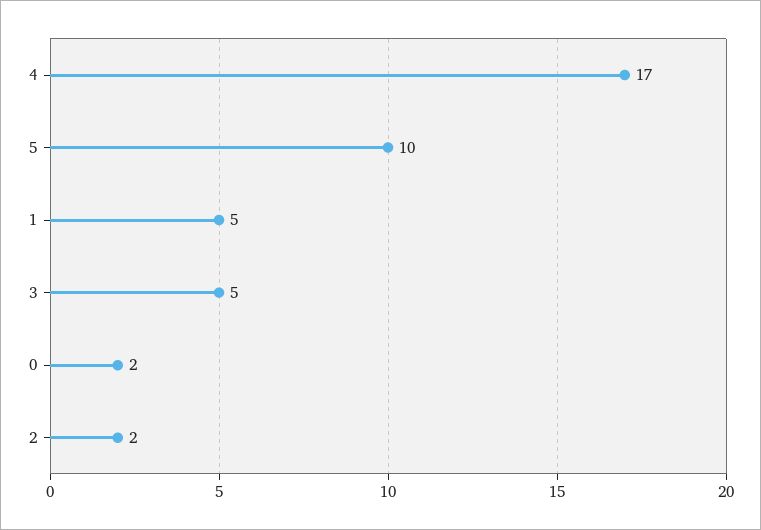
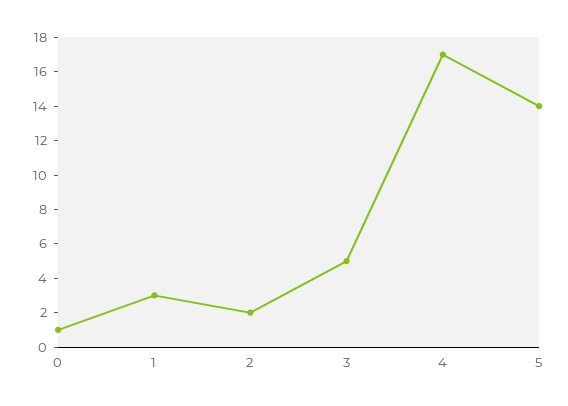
  {
    "4": 17,
-   "5": 10,
+   "5": 14,
-   "1": 5,
+   "1": 3,
    "3": 5,
-   "0": 2,
+   "0": 1,
    "2": 2
  }

